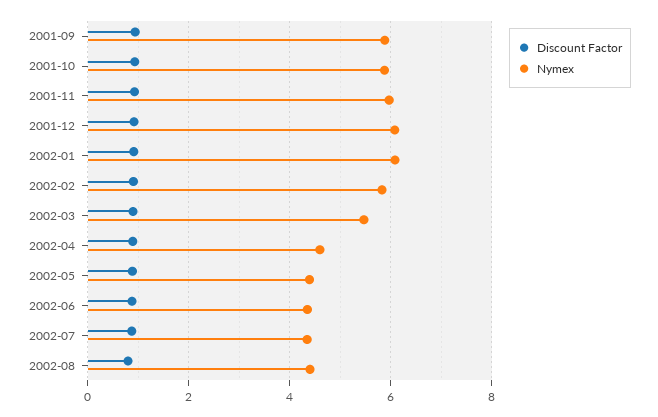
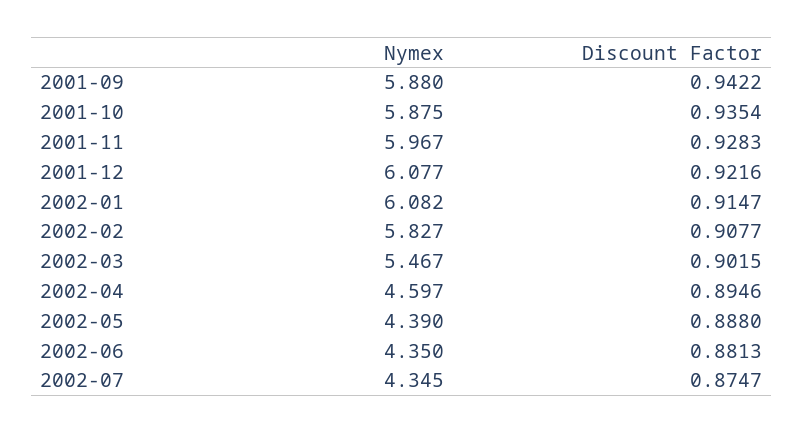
  {
    "Discount Factor": {
      "2001-09": 0.9422,
      "2001-10": 0.9354,
      "2001-11": 0.9283,
      "2001-12": 0.9216,
      "2002-01": 0.9147,
      "2002-02": 0.9077,
      "2002-03": 0.9015,
      "2002-04": 0.8946,
      "2002-05": 0.888,
      "2002-06": 0.8813,
-     "2002-07": 0.8747,
+     "2002-07": 0.8747
-     "2002-08": 0.8
    },
    "Nymex": {
      "2001-09": 5.88,
      "2001-10": 5.875,
      "2001-11": 5.967,
      "2001-12": 6.077,
      "2002-01": 6.082,
      "2002-02": 5.827,
      "2002-03": 5.467,
      "2002-04": 4.597,
      "2002-05": 4.39,
      "2002-06": 4.35,
-     "2002-07": 4.345,
+     "2002-07": 4.345
-     "2002-08": 4.4
    }
  }

